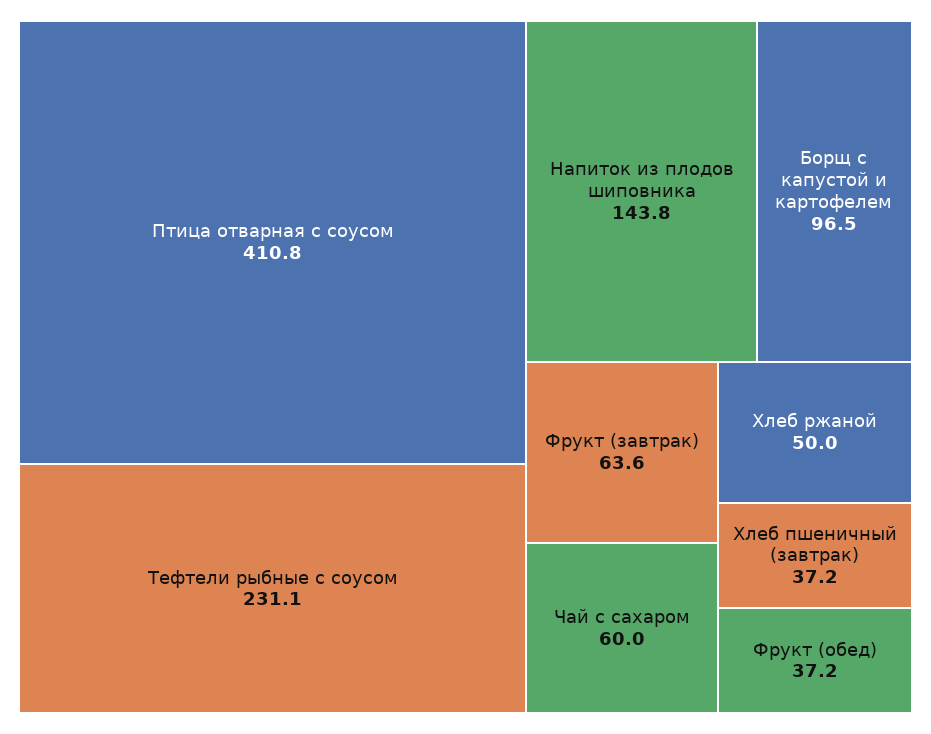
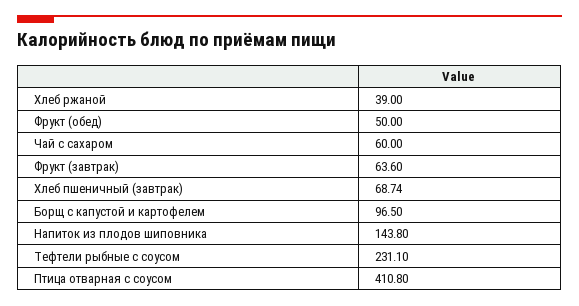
  {
    "Птица отварная с соусом": 410.8,
    "Тефтели рыбные с соусом": 231.1,
    "Напиток из плодов шиповника": 143.8,
    "Борщ с капустой и картофелем": 96.5,
    "Фрукт (завтрак)": 63.6,
    "Чай с сахаром": 60,
-   "Хлеб ржаной": 50,
+   "Хлеб ржаной": 39,
-   "Хлеб пшеничный (завтрак)": 37.2,
+   "Хлеб пшеничный (завтрак)": 68.74,
-   "Фрукт (обед)": 37.2
+   "Фрукт (обед)": 50
  }

